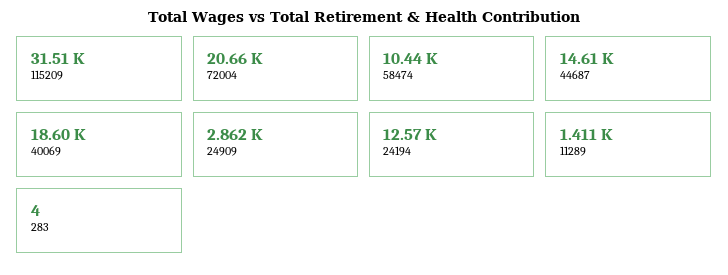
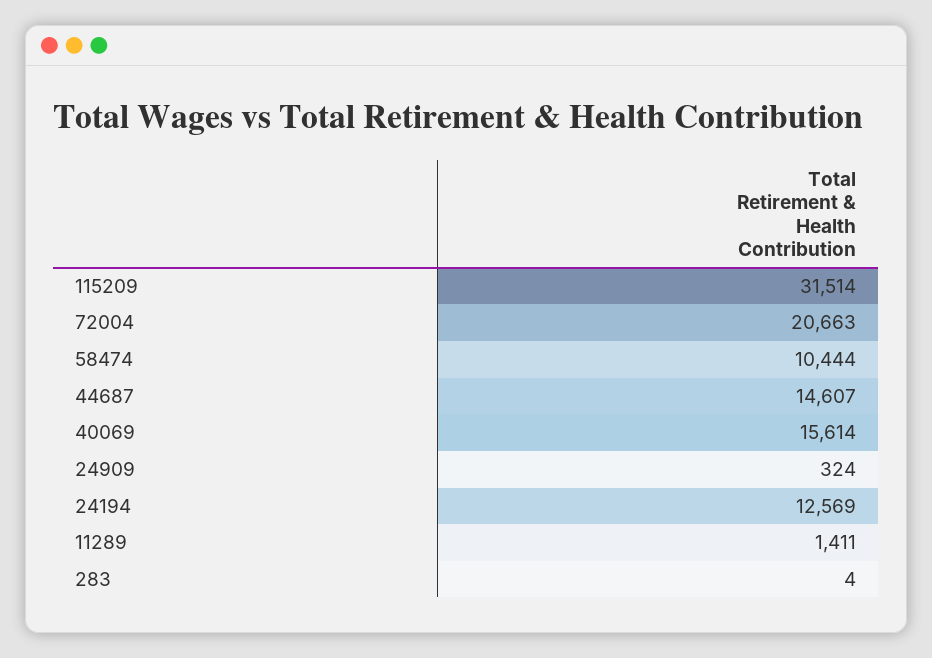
  {
    "115209": 31514,
    "72004": 20663,
    "58474": 10444,
    "44687": 14607,
-   "40069": 18600,
+   "40069": 15614,
-   "24909": 2862,
+   "24909": 324,
    "24194": 12569,
    "11289": 1411,
    "283": 4
  }

